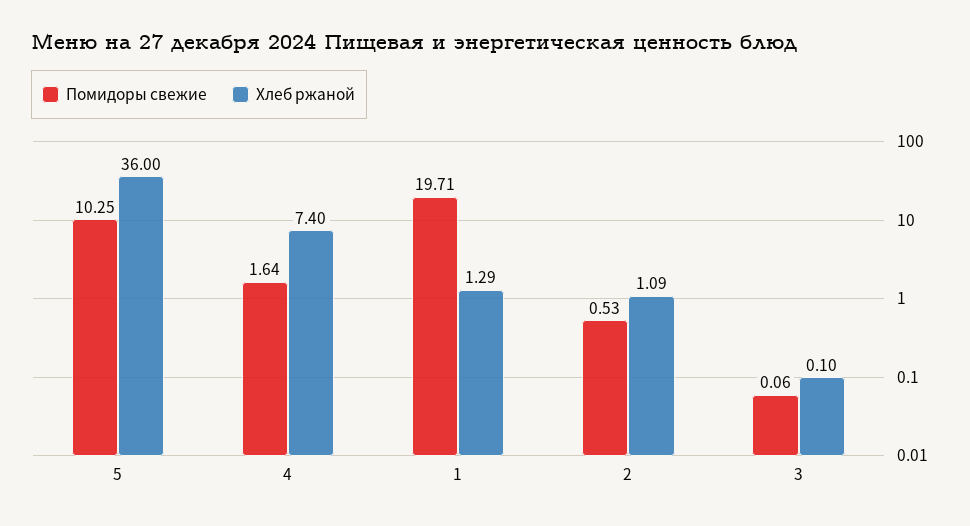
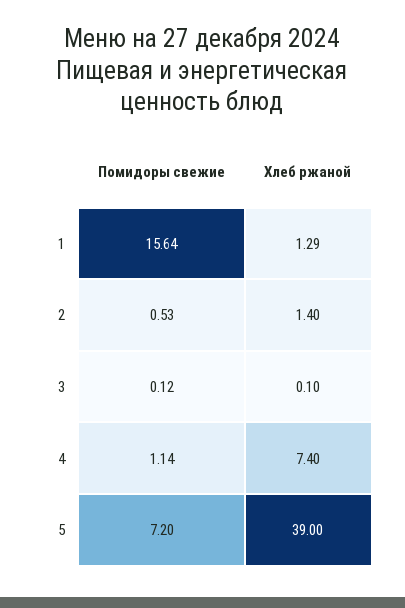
  {
    "Помидоры свежие": {
-     "5": 10.25,
+     "5": 7.2,
-     "4": 1.64,
+     "4": 1.14,
-     "1": 19.71,
+     "1": 15.64,
      "2": 0.53,
-     "3": 0.06
+     "3": 0.12
    },
    "Хлеб ржаной": {
-     "5": 36,
+     "5": 39,
      "4": 7.4,
      "1": 1.29,
-     "2": 1.09,
+     "2": 1.4,
      "3": 0.1
    }
  }

